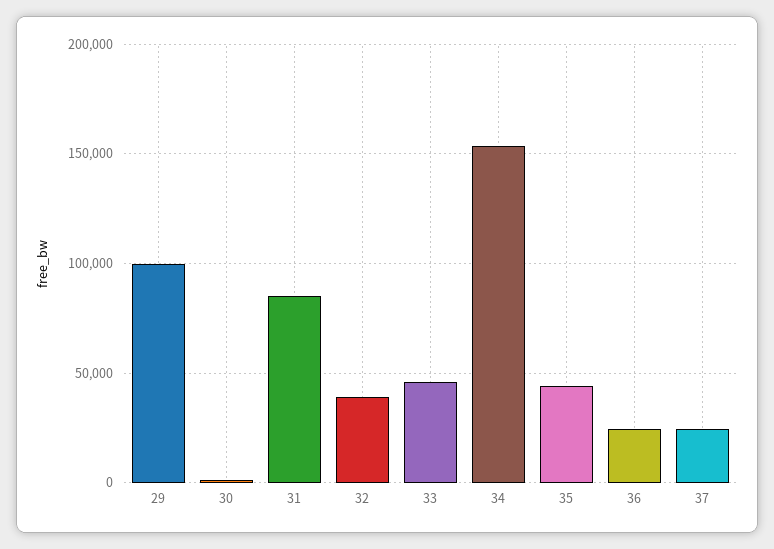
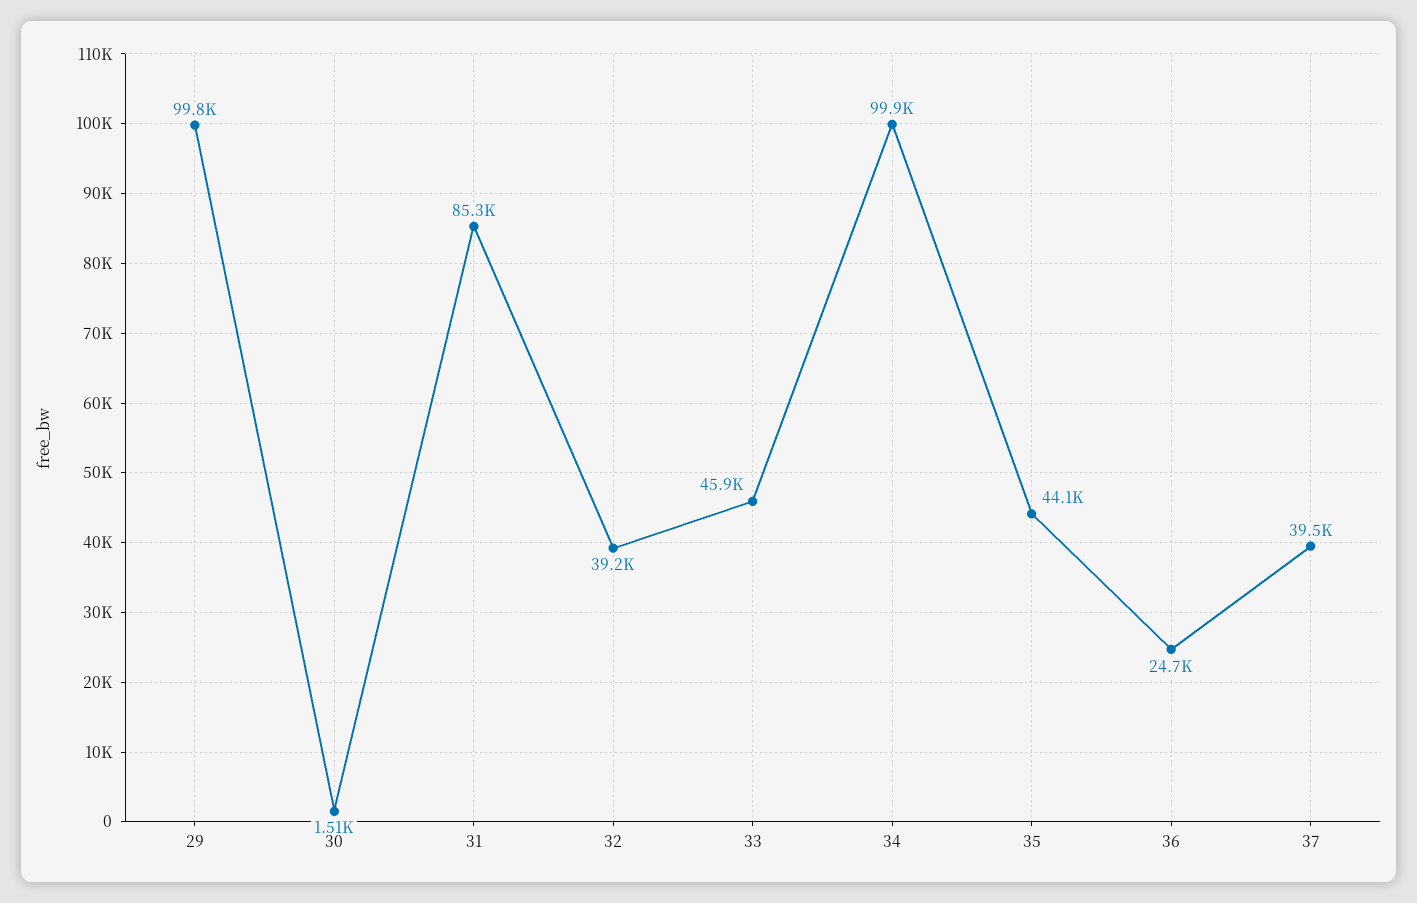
  {
    "29": 99800,
    "30": 1510,
    "31": 85300,
    "32": 39200,
    "33": 45900,
-   "34": 155000,
+   "34": 99900,
    "35": 44100,
    "36": 24700,
-   "37": 25000
+   "37": 39500
  }

